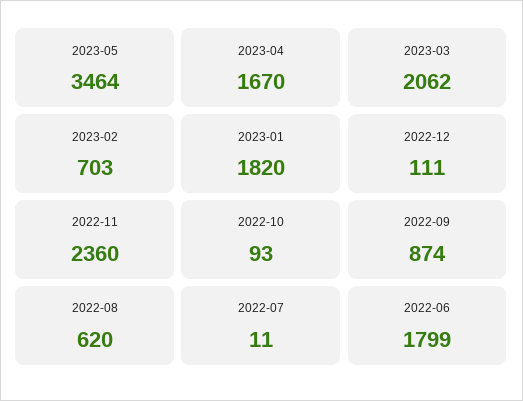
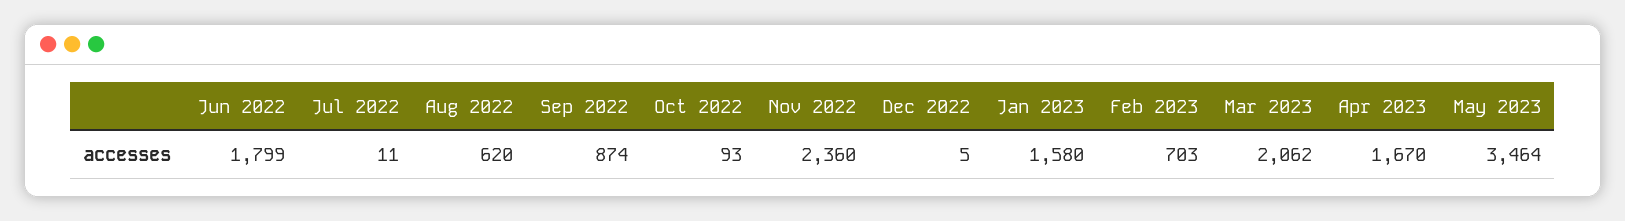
  {
    "2023-05": 3464,
    "2023-04": 1670,
    "2023-03": 2062,
    "2023-02": 703,
-   "2023-01": 1820,
+   "2023-01": 1580,
-   "2022-12": 111,
+   "2022-12": 5,
    "2022-11": 2360,
    "2022-10": 93,
    "2022-09": 874,
    "2022-08": 620,
    "2022-07": 11,
    "2022-06": 1799
  }

